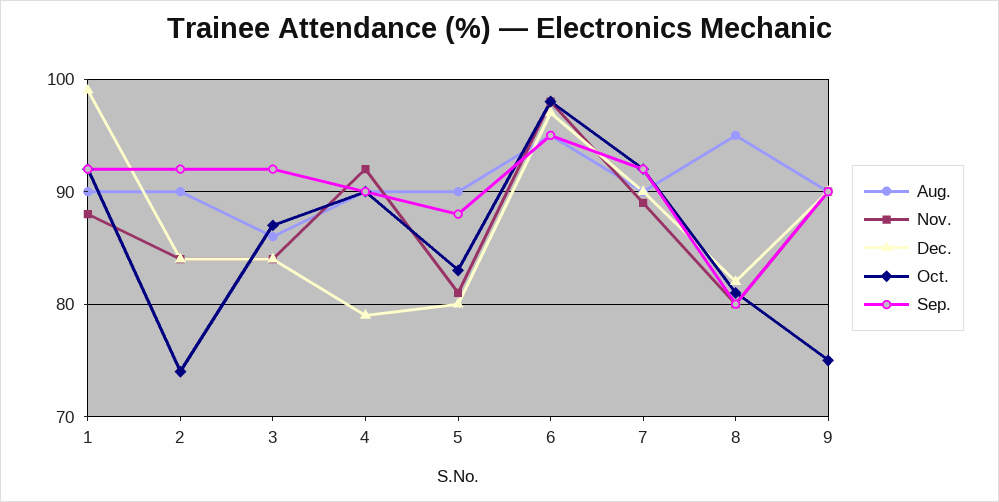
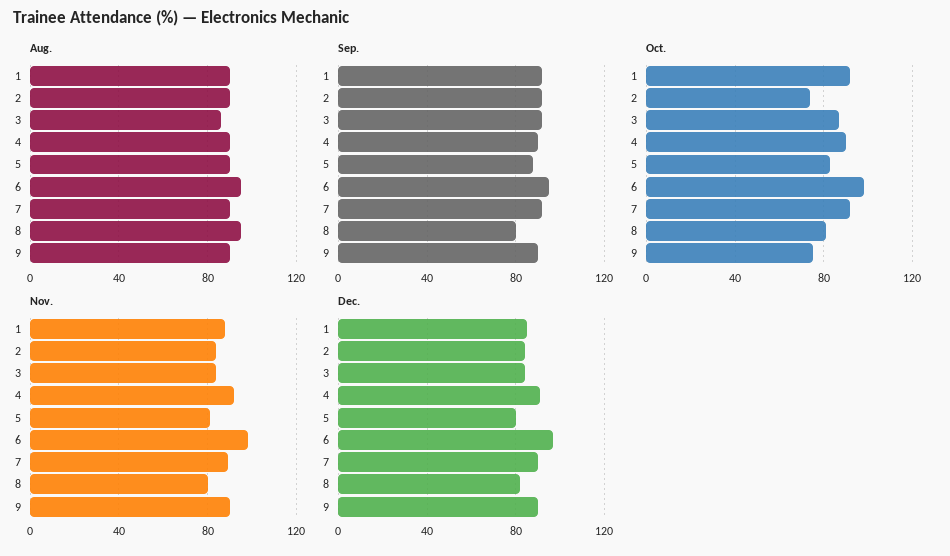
  {
    "Aug.": {
      "1": 90,
      "2": 90,
      "3": 86,
      "4": 90,
      "5": 90,
      "6": 95,
      "7": 90,
      "8": 95,
      "9": 90
    },
    "Nov.": {
      "1": 88,
      "2": 84,
      "3": 84,
      "4": 92,
      "5": 81,
      "6": 98,
      "7": 89,
      "8": 80,
      "9": 90
    },
    "Dec.": {
-     "1": 99,
+     "1": 85,
      "2": 84,
      "3": 84,
-     "4": 79,
+     "4": 90,
      "5": 80,
      "6": 97,
      "7": 90,
      "8": 82,
      "9": 90
    },
    "Oct.": {
      "1": 92,
      "2": 74,
      "3": 87,
      "4": 90,
      "5": 83,
      "6": 98,
      "7": 92,
      "8": 81,
      "9": 75
    },
    "Sep.": {
      "1": 92,
      "2": 92,
      "3": 92,
      "4": 90,
      "5": 88,
      "6": 95,
      "7": 92,
      "8": 80,
      "9": 90
    }
  }

